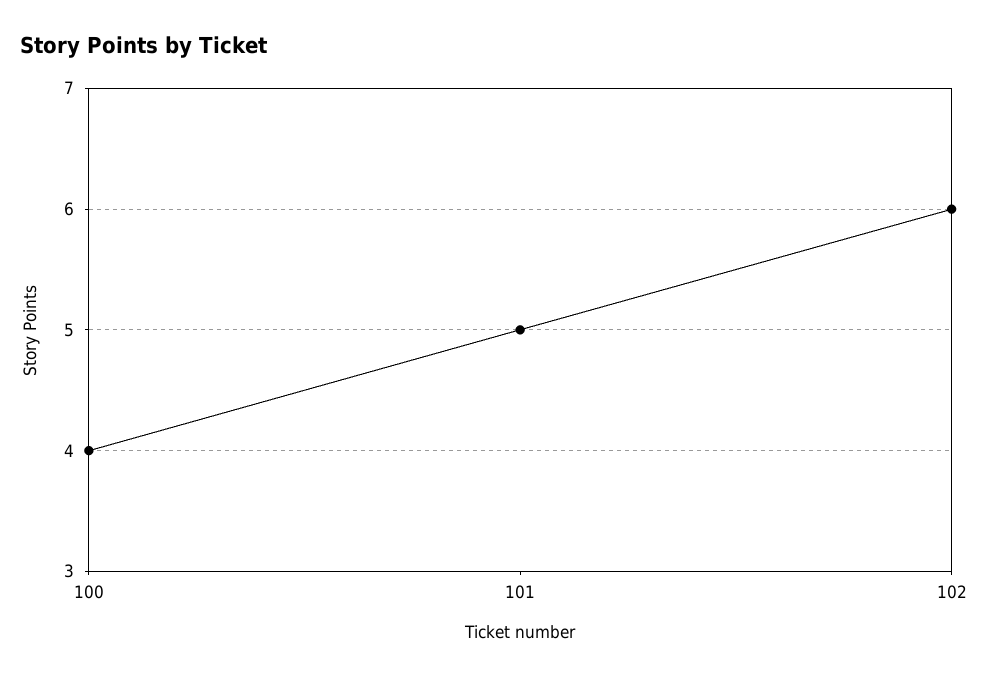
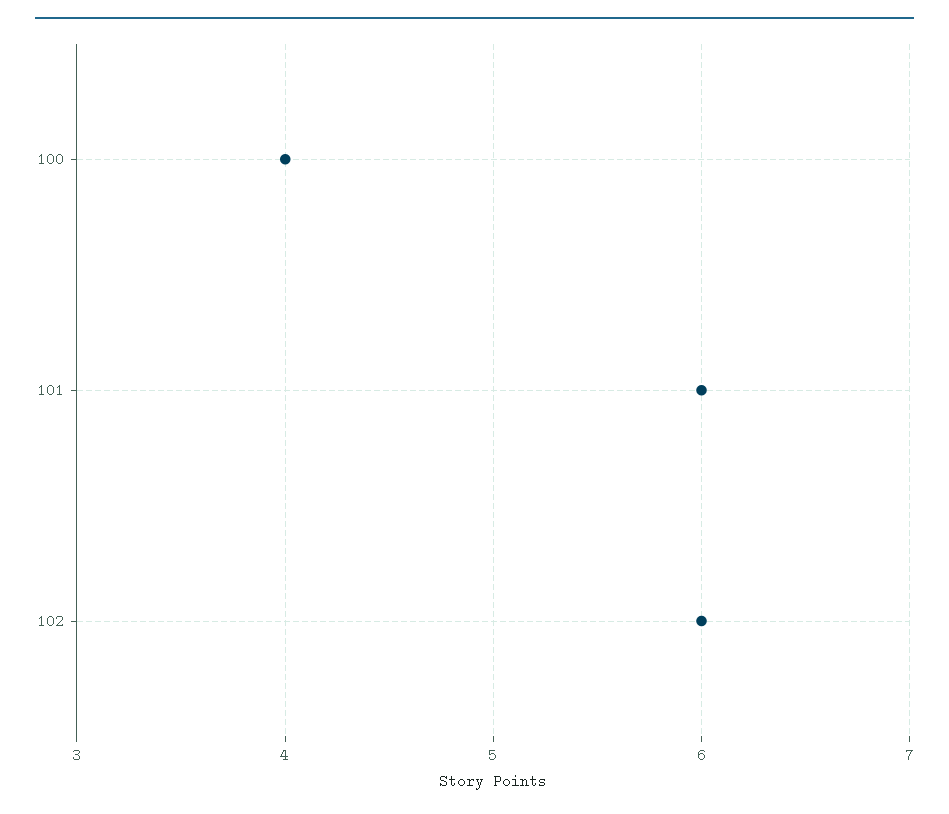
  {
    "100": 4,
-   "101": 5,
+   "101": 6,
    "102": 6
  }

